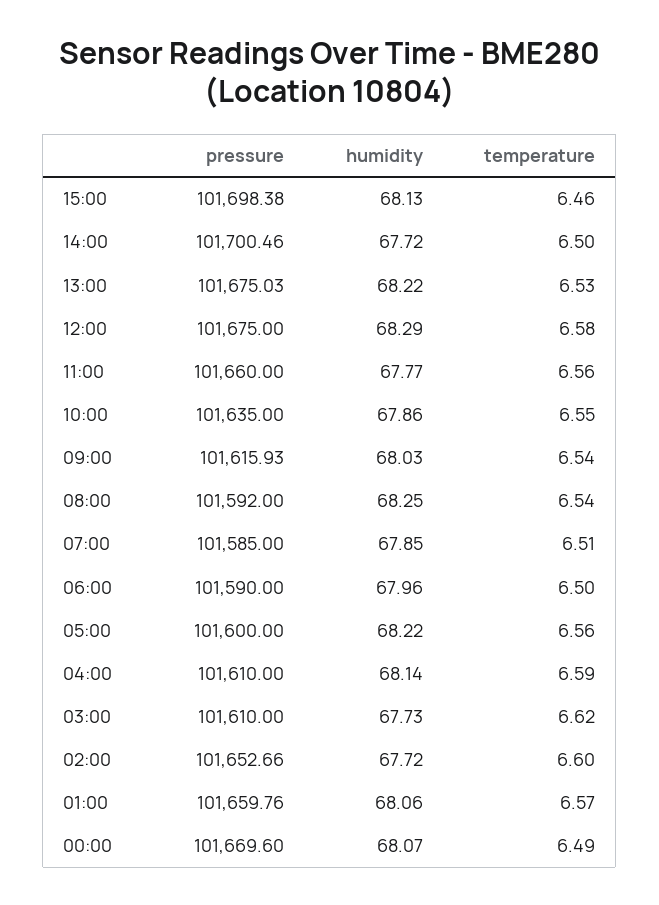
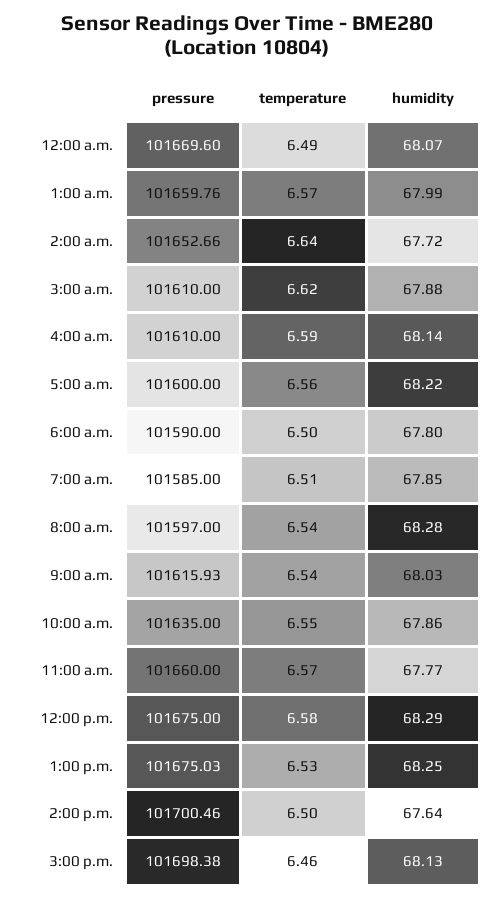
  {
    "pressure": {
      "15:00": 101698.38,
      "14:00": 101700.46,
      "13:00": 101675.03,
      "12:00": 101675,
      "11:00": 101660,
      "10:00": 101635,
      "09:00": 101615.93,
-     "08:00": 101592,
+     "08:00": 101597,
      "07:00": 101585,
      "06:00": 101590,
      "05:00": 101600,
      "04:00": 101610,
      "03:00": 101610,
      "02:00": 101652.66,
      "01:00": 101659.76,
      "00:00": 101669.6
    },
    "humidity": {
      "15:00": 68.13,
-     "14:00": 67.72,
+     "14:00": 67.64,
-     "13:00": 68.22,
+     "13:00": 68.25,
      "12:00": 68.29,
      "11:00": 67.77,
      "10:00": 67.86,
      "09:00": 68.03,
-     "08:00": 68.25,
+     "08:00": 68.28,
      "07:00": 67.85,
-     "06:00": 67.96,
+     "06:00": 67.8,
      "05:00": 68.22,
      "04:00": 68.14,
-     "03:00": 67.73,
+     "03:00": 67.88,
      "02:00": 67.72,
-     "01:00": 68.06,
+     "01:00": 67.99,
      "00:00": 68.07
    },
    "temperature": {
      "15:00": 6.46,
      "14:00": 6.5,
      "13:00": 6.53,
      "12:00": 6.58,
-     "11:00": 6.56,
+     "11:00": 6.57,
      "10:00": 6.55,
      "09:00": 6.54,
      "08:00": 6.54,
      "07:00": 6.51,
      "06:00": 6.5,
      "05:00": 6.56,
      "04:00": 6.59,
      "03:00": 6.62,
-     "02:00": 6.6,
+     "02:00": 6.64,
      "01:00": 6.57,
      "00:00": 6.49
    }
  }

